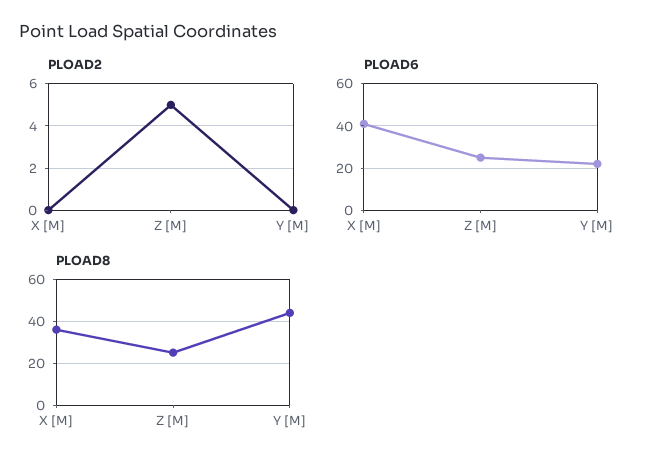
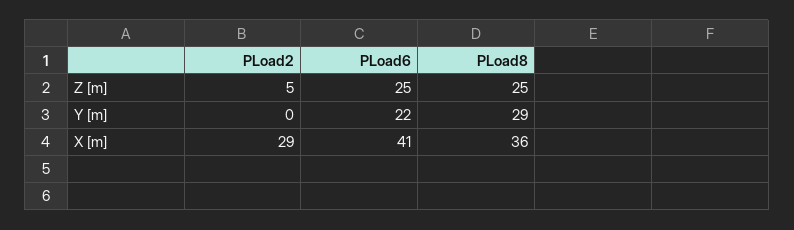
  {
    "PLOAD2": {
-     "X [M]": 0,
+     "X [M]": 29,
      "Z [M]": 5,
      "Y [M]": 0
    },
    "PLOAD6": {
      "X [M]": 41,
      "Z [M]": 25,
      "Y [M]": 22
    },
    "PLOAD8": {
      "X [M]": 36,
      "Z [M]": 25,
-     "Y [M]": 45
+     "Y [M]": 29
    }
  }

